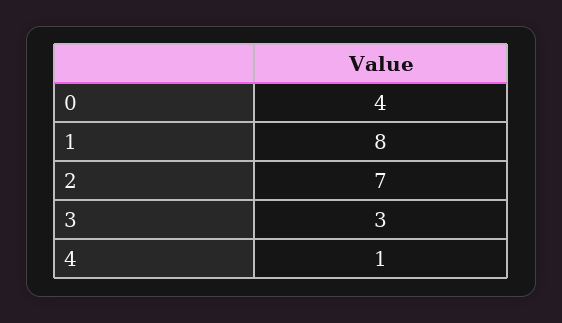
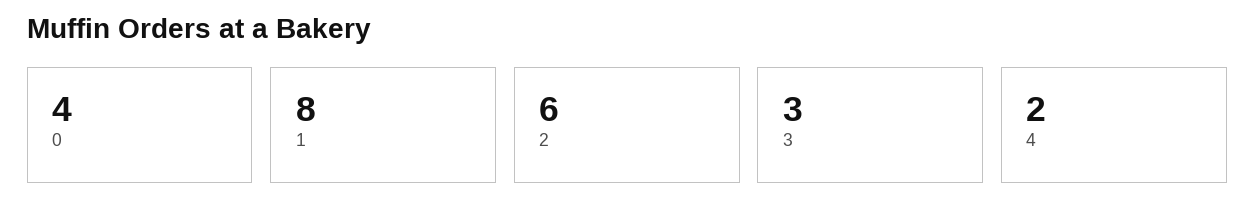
  {
    "0": 4,
    "1": 8,
-   "2": 7,
+   "2": 6,
    "3": 3,
-   "4": 1
+   "4": 2
  }

